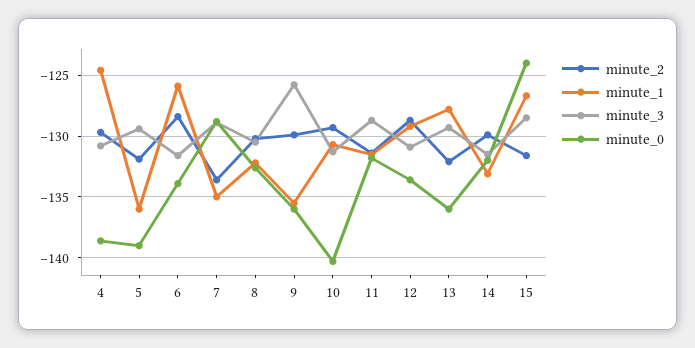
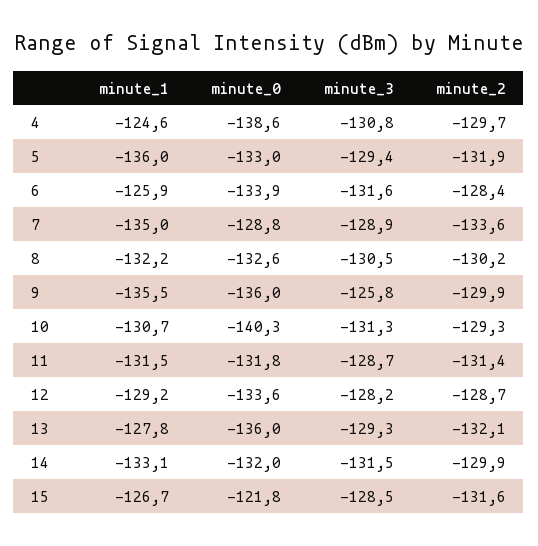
  {
    "minute_2": {
      "4": -129.7,
      "5": -131.9,
      "6": -128.4,
      "7": -133.6,
      "8": -130.2,
      "9": -129.9,
      "10": -129.3,
      "11": -131.4,
      "12": -128.7,
      "13": -132.1,
      "14": -129.9,
      "15": -131.6
    },
    "minute_1": {
      "4": -124.6,
      "5": -136,
      "6": -125.9,
      "7": -135,
      "8": -132.2,
      "9": -135.5,
      "10": -130.7,
      "11": -131.5,
      "12": -129.2,
      "13": -127.8,
      "14": -133.1,
      "15": -126.7
    },
    "minute_3": {
      "4": -130.8,
      "5": -129.4,
      "6": -131.6,
      "7": -128.9,
      "8": -130.5,
      "9": -125.8,
      "10": -131.3,
      "11": -128.7,
-     "12": -131,
+     "12": -128.2,
      "13": -129.3,
      "14": -131.5,
      "15": -128.5
    },
    "minute_0": {
      "4": -138.6,
-     "5": -139,
+     "5": -133,
      "6": -133.9,
      "7": -128.8,
      "8": -132.6,
      "9": -136,
      "10": -140.3,
      "11": -131.8,
      "12": -133.6,
      "13": -136,
      "14": -132,
-     "15": -124
+     "15": -121.8
    }
  }

